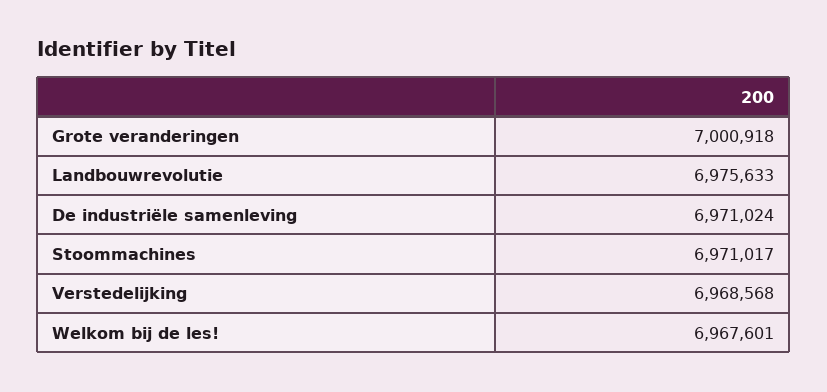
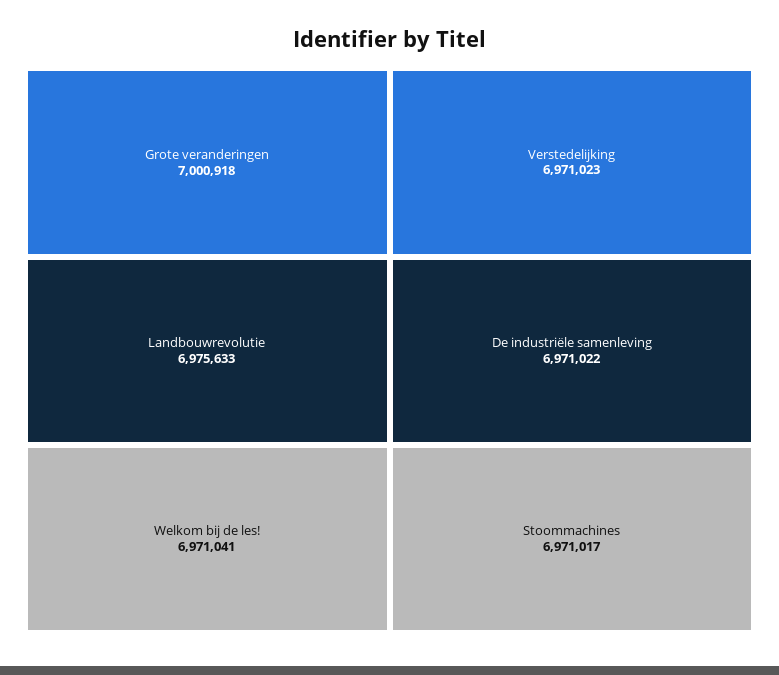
  {
    "Grote veranderingen": 7000918,
    "Landbouwrevolutie": 6975633,
-   "De industriële samenleving": 6971024,
+   "De industriële samenleving": 6971022,
    "Stoommachines": 6971017,
-   "Verstedelijking": 6968568,
+   "Verstedelijking": 6971023,
-   "Welkom bij de les!": 6967601
+   "Welkom bij de les!": 6971041
  }

